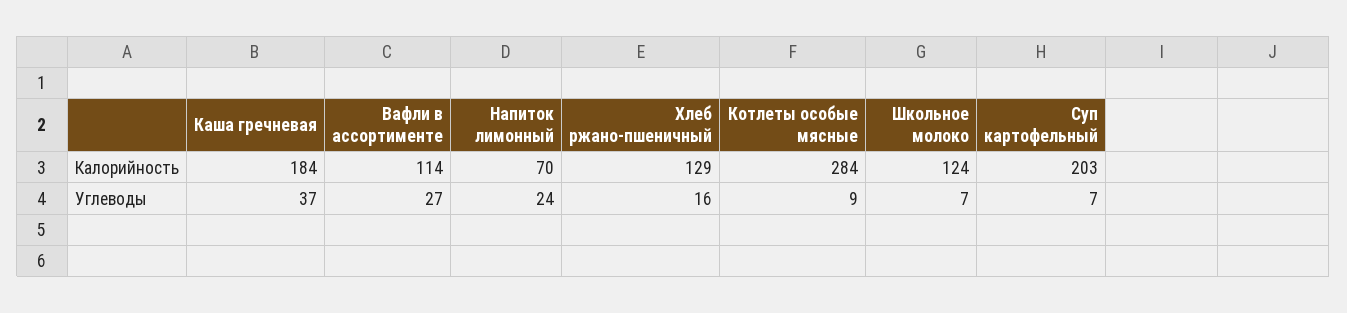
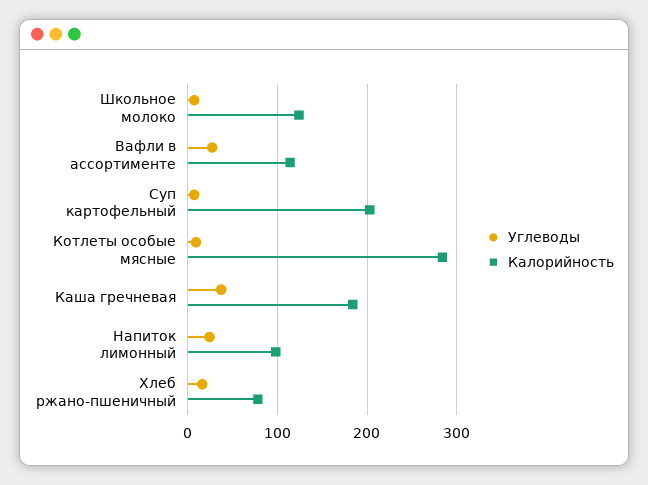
  {
    "Калорийность": {
      "Каша гречневая": 184,
      "Вафли в ассортименте": 114,
-     "Напиток лимонный": 70,
+     "Напиток лимонный": 100,
-     "Хлеб ржано-пшеничный": 129,
+     "Хлеб ржано-пшеничный": 80,
      "Котлеты особые мясные": 284,
      "Школьное молоко": 124,
      "Суп картофельный": 203
    },
    "Углеводы": {
      "Каша гречневая": 37,
      "Вафли в ассортименте": 27,
      "Напиток лимонный": 24,
      "Хлеб ржано-пшеничный": 16,
      "Котлеты особые мясные": 9,
      "Школьное молоко": 7,
      "Суп картофельный": 7
    }
  }

